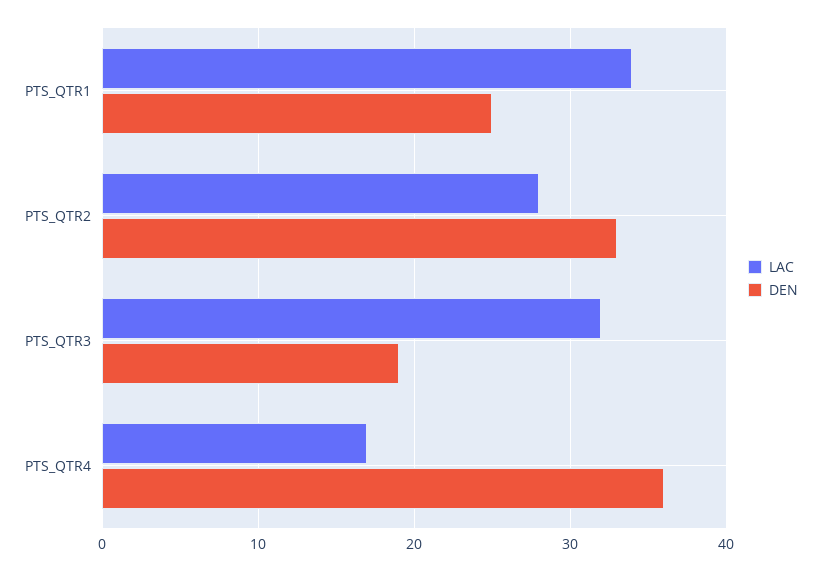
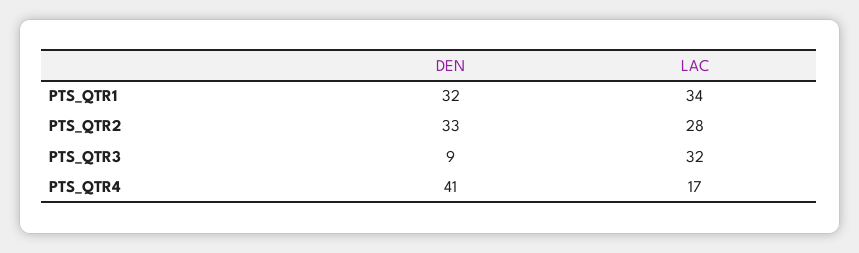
  {
    "LAC": {
      "PTS_QTR1": 34,
      "PTS_QTR2": 28,
      "PTS_QTR3": 32,
      "PTS_QTR4": 17
    },
    "DEN": {
-     "PTS_QTR1": 25,
+     "PTS_QTR1": 32,
      "PTS_QTR2": 33,
-     "PTS_QTR3": 19,
+     "PTS_QTR3": 9,
-     "PTS_QTR4": 36
+     "PTS_QTR4": 41
    }
  }

